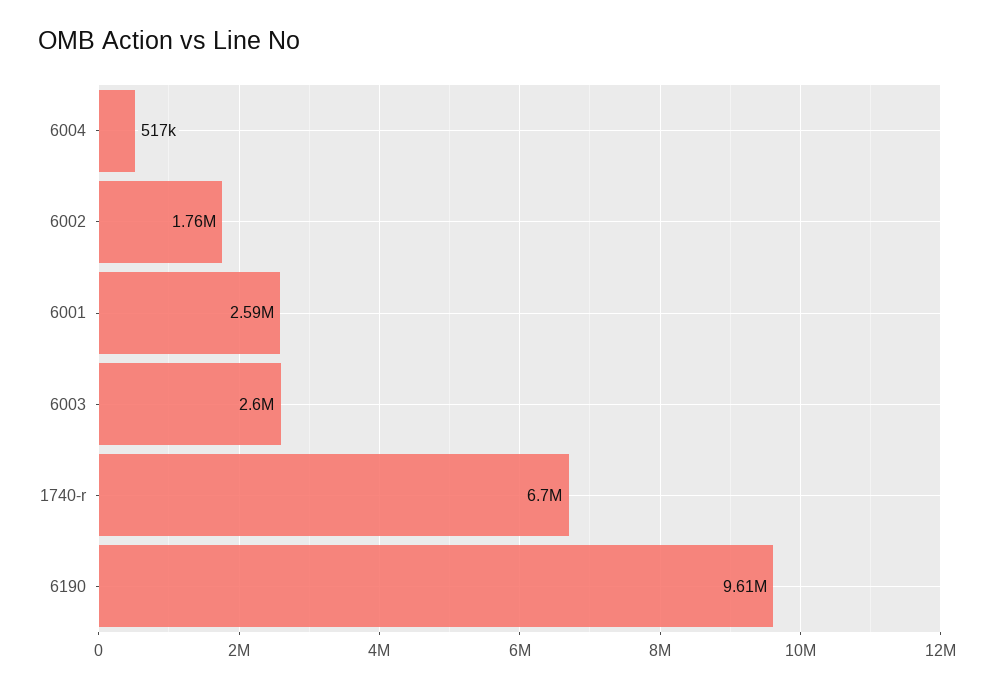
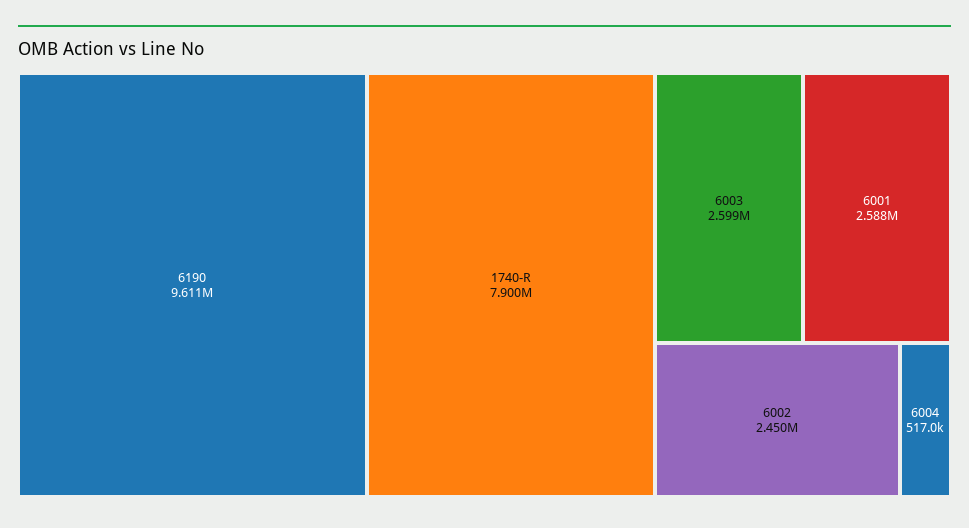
  {
    "6004": 517000,
-   "6002": 1760000,
+   "6002": 2450000,
    "6001": 2588000,
    "6003": 2599000,
-   "1740-r": 6700000,
+   "1740-r": 7900000,
    "6190": 9611000
  }

